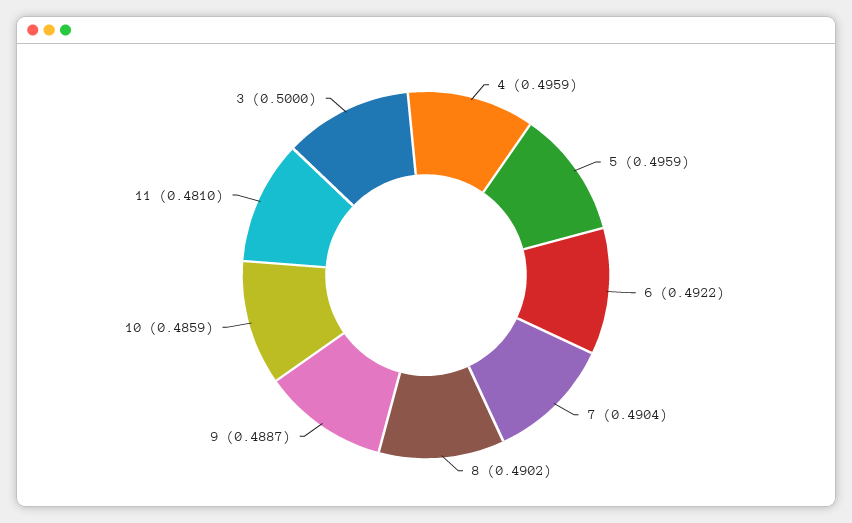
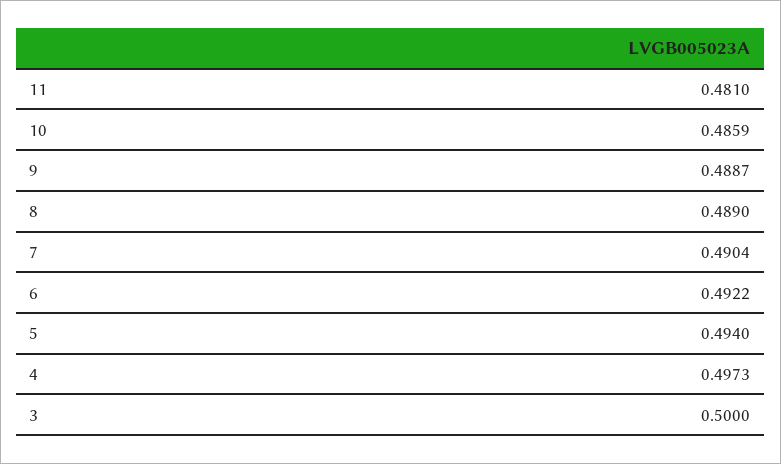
  {
-   "4": 0.4959,
+   "4": 0.4973,
-   "5": 0.4959,
+   "5": 0.494,
    "6": 0.4922,
    "7": 0.4904,
-   "8": 0.4902,
+   "8": 0.489,
    "9": 0.4887,
    "10": 0.4859,
    "11": 0.481,
    "3": 0.5
  }

